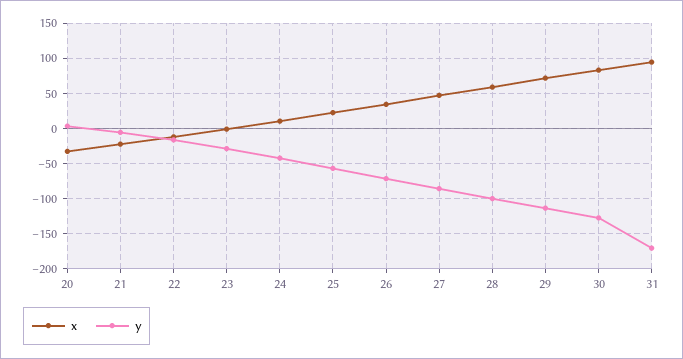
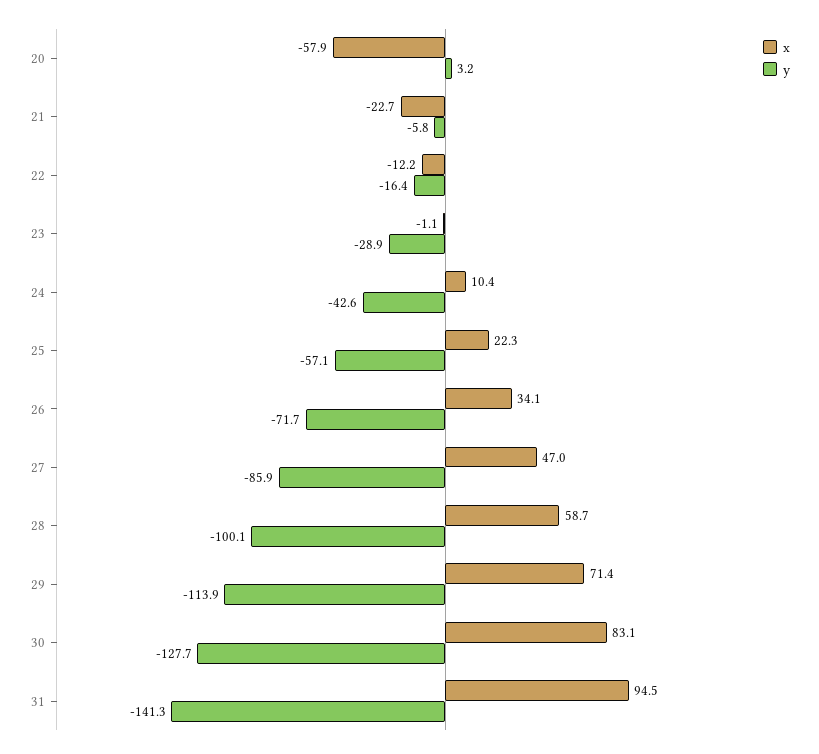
  {
    "x": {
-     "20": -30,
+     "20": -57.9,
      "21": -22.7,
      "22": -12.2,
      "23": -1.1,
      "24": 10.4,
      "25": 22.3,
      "26": 34.1,
      "27": 47,
      "28": 58.7,
      "29": 71.4,
      "30": 83.1,
      "31": 94.5
    },
    "y": {
      "20": 3.2,
      "21": -5.8,
      "22": -16.4,
      "23": -28.9,
      "24": -42.6,
      "25": -57.1,
      "26": -71.7,
      "27": -85.9,
      "28": -100.1,
      "29": -113.9,
      "30": -127.7,
-     "31": -170
+     "31": -141.3
    }
  }

